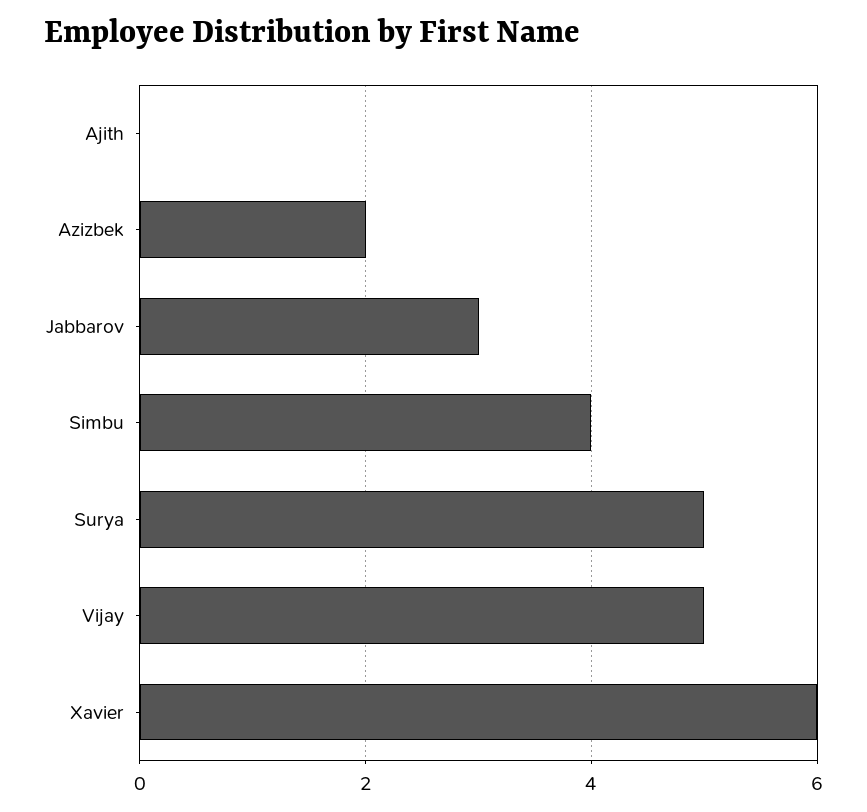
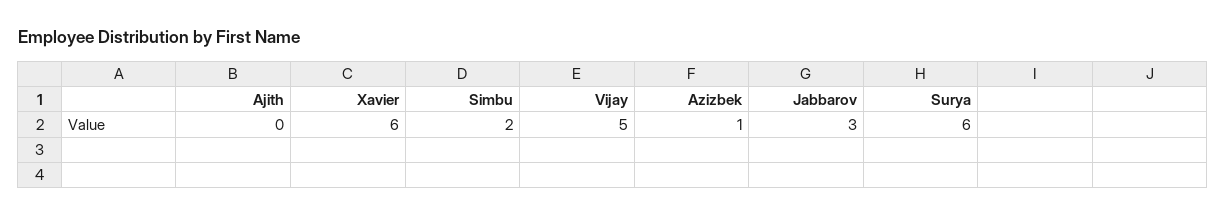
  {
    "Ajith": 0,
-   "Azizbek": 2,
+   "Azizbek": 1,
    "Jabbarov": 3,
-   "Simbu": 4,
+   "Simbu": 2,
-   "Surya": 5,
+   "Surya": 6,
    "Vijay": 5,
    "Xavier": 6
  }

